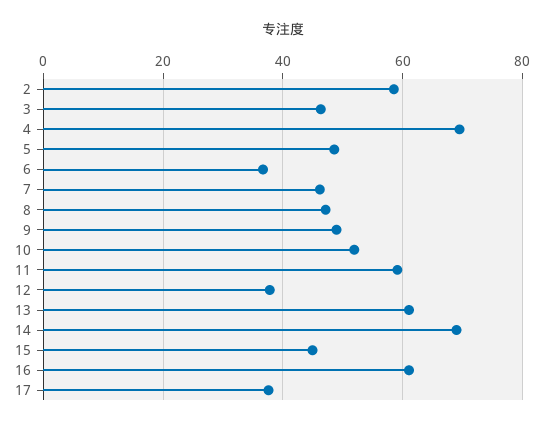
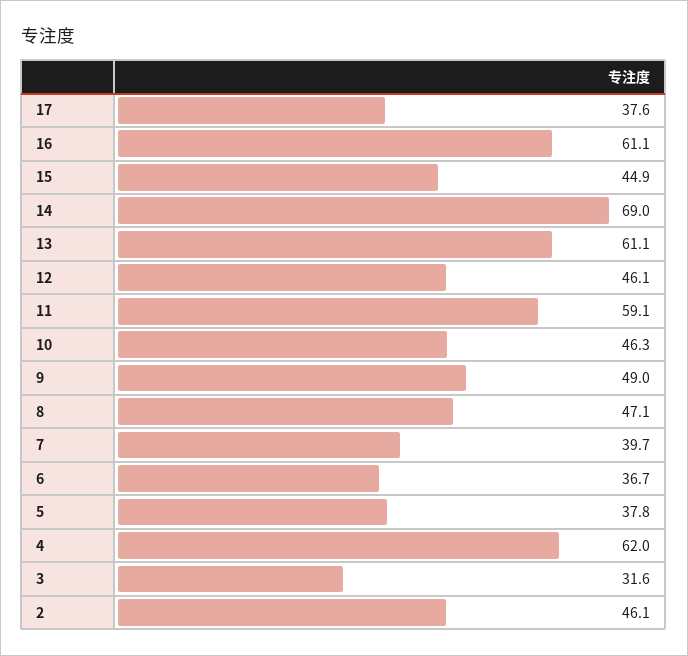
  {
-   "2": 58,
+   "2": 46.1,
-   "3": 46,
+   "3": 31.6,
-   "4": 70,
+   "4": 62,
-   "5": 48,
+   "5": 37.8,
    "6": 36.7,
-   "7": 46,
+   "7": 39.7,
    "8": 47.1,
    "9": 49,
-   "10": 52,
+   "10": 46.3,
    "11": 59.1,
-   "12": 38,
+   "12": 46.1,
    "13": 61.1,
    "14": 69,
    "15": 44.9,
    "16": 61.1,
    "17": 37.6
  }

